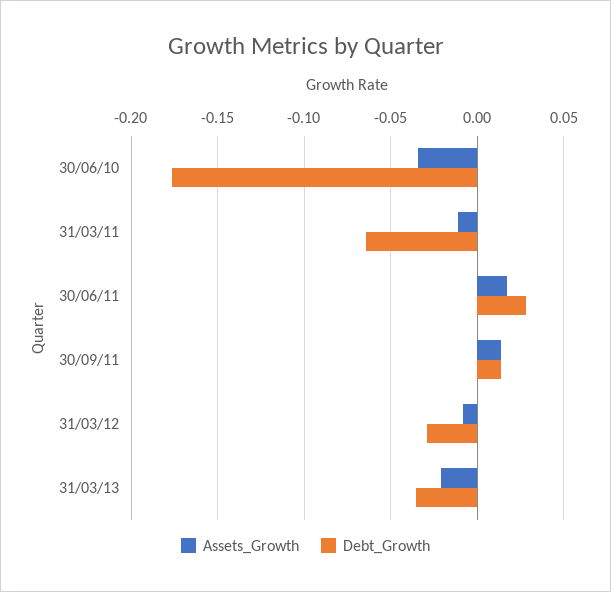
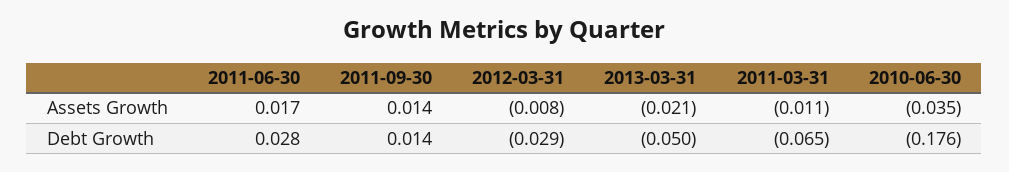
  {
    "Assets_Growth": {
      "30/06/10": -0.035,
      "31/03/11": -0.011,
      "30/06/11": 0.017,
      "30/09/11": 0.014,
      "31/03/12": -0.008,
      "31/03/13": -0.021
    },
    "Debt_Growth": {
      "30/06/10": -0.176,
      "31/03/11": -0.065,
      "30/06/11": 0.028,
      "30/09/11": 0.014,
      "31/03/12": -0.029,
-     "31/03/13": -0.035
+     "31/03/13": -0.05
    }
  }

